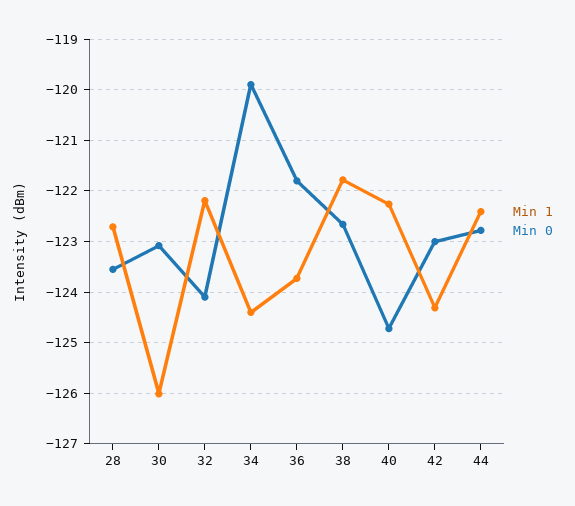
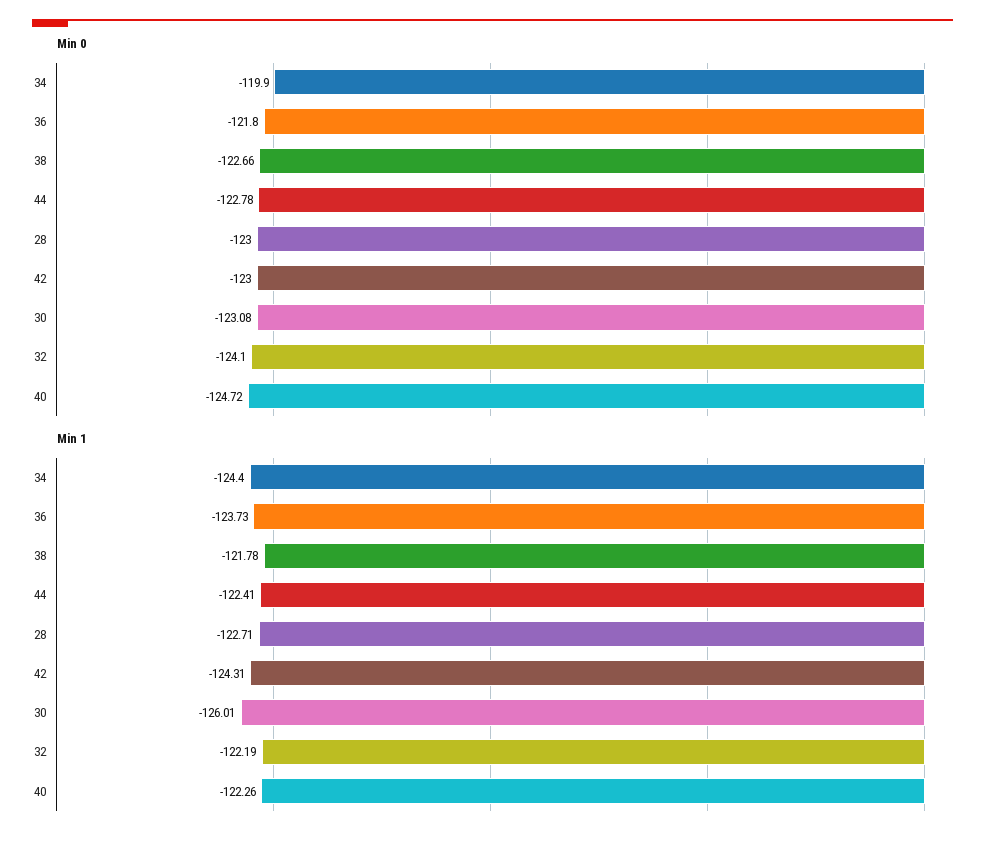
  {
    "Min 1": {
      "28": -122.71,
      "30": -126.01,
      "32": -122.19,
      "34": -124.4,
      "36": -123.73,
      "38": -121.78,
      "40": -122.26,
      "42": -124.31,
      "44": -122.41
    },
    "Min 0": {
-     "28": -123.6,
+     "28": -123,
      "30": -123.08,
      "32": -124.1,
      "34": -119.9,
      "36": -121.8,
      "38": -122.66,
      "40": -124.72,
      "42": -123,
      "44": -122.78
    }
  }

